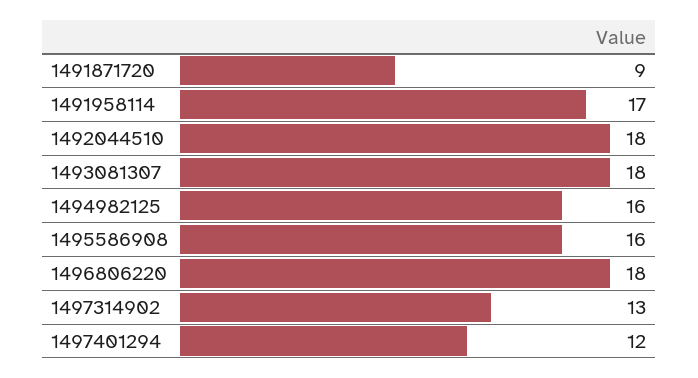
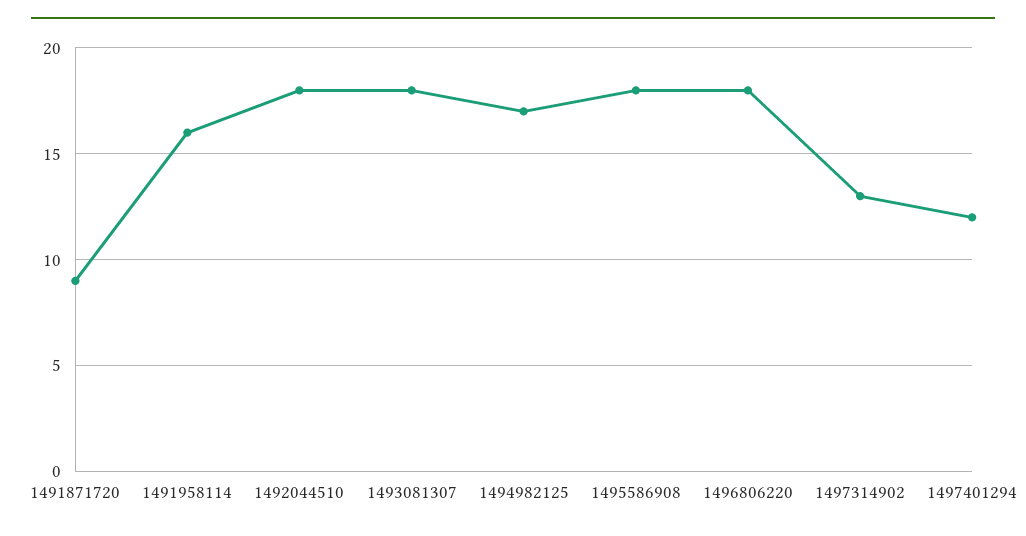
  {
    "1491871720": 9,
-   "1491958114": 17,
+   "1491958114": 16,
    "1492044510": 18,
    "1493081307": 18,
-   "1494982125": 16,
+   "1494982125": 17,
-   "1495586908": 16,
+   "1495586908": 18,
    "1496806220": 18,
    "1497314902": 13,
    "1497401294": 12
  }

